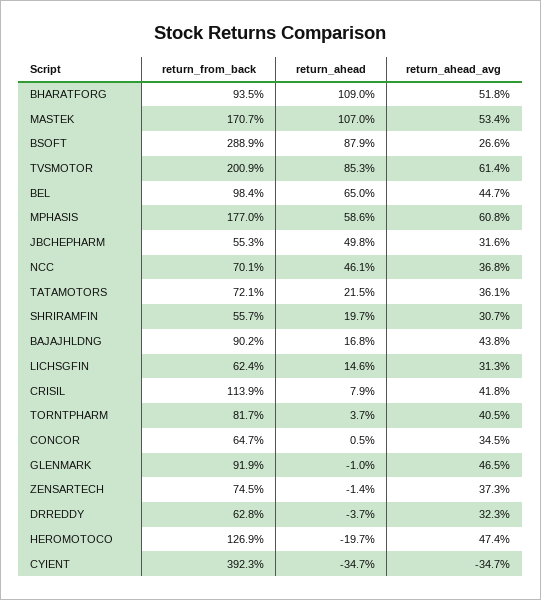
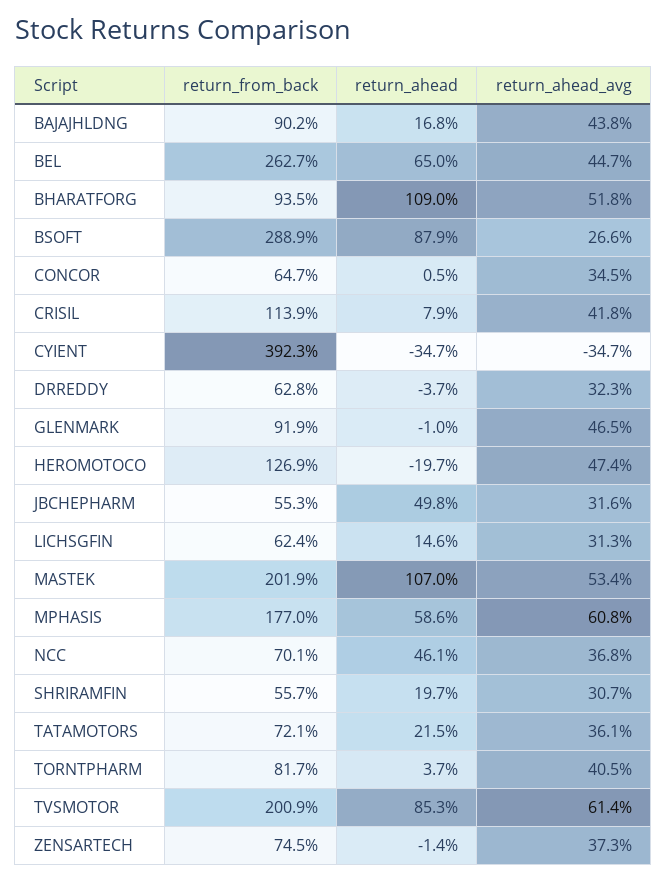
  {
    "return_from_back": {
      "BHARATFORG": 93.5,
-     "MASTEK": 170.7,
+     "MASTEK": 201.9,
      "BSOFT": 288.9,
      "TVSMOTOR": 200.9,
-     "BEL": 98.4,
+     "BEL": 262.7,
      "MPHASIS": 177,
      "JBCHEPHARM": 55.3,
      "NCC": 70.1,
      "TATAMOTORS": 72.1,
      "SHRIRAMFIN": 55.7,
      "BAJAJHLDNG": 90.2,
      "LICHSGFIN": 62.4,
      "CRISIL": 113.9,
      "TORNTPHARM": 81.7,
      "CONCOR": 64.7,
      "GLENMARK": 91.9,
      "ZENSARTECH": 74.5,
      "DRREDDY": 62.8,
      "HEROMOTOCO": 126.9,
      "CYIENT": 392.3
    },
    "return_ahead": {
      "BHARATFORG": 109,
      "MASTEK": 107,
      "BSOFT": 87.9,
      "TVSMOTOR": 85.3,
      "BEL": 65,
      "MPHASIS": 58.6,
      "JBCHEPHARM": 49.8,
      "NCC": 46.1,
      "TATAMOTORS": 21.5,
      "SHRIRAMFIN": 19.7,
      "BAJAJHLDNG": 16.8,
      "LICHSGFIN": 14.6,
      "CRISIL": 7.9,
      "TORNTPHARM": 3.7,
      "CONCOR": 0.5,
      "GLENMARK": -1,
      "ZENSARTECH": -1.4,
      "DRREDDY": -3.7,
      "HEROMOTOCO": -19.7,
      "CYIENT": -34.7
    },
    "return_ahead_avg": {
      "BHARATFORG": 51.8,
      "MASTEK": 53.4,
      "BSOFT": 26.6,
      "TVSMOTOR": 61.4,
      "BEL": 44.7,
      "MPHASIS": 60.8,
      "JBCHEPHARM": 31.6,
      "NCC": 36.8,
      "TATAMOTORS": 36.1,
      "SHRIRAMFIN": 30.7,
      "BAJAJHLDNG": 43.8,
      "LICHSGFIN": 31.3,
      "CRISIL": 41.8,
      "TORNTPHARM": 40.5,
      "CONCOR": 34.5,
      "GLENMARK": 46.5,
      "ZENSARTECH": 37.3,
      "DRREDDY": 32.3,
      "HEROMOTOCO": 47.4,
      "CYIENT": -34.7
    }
  }

